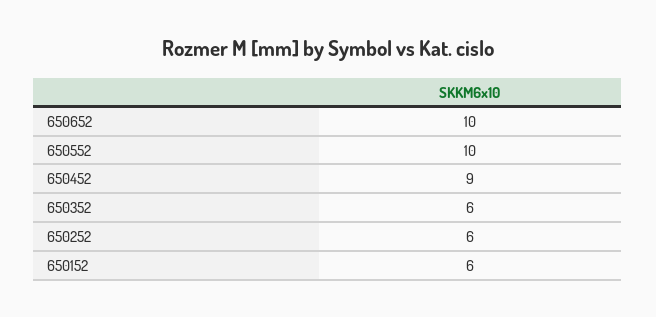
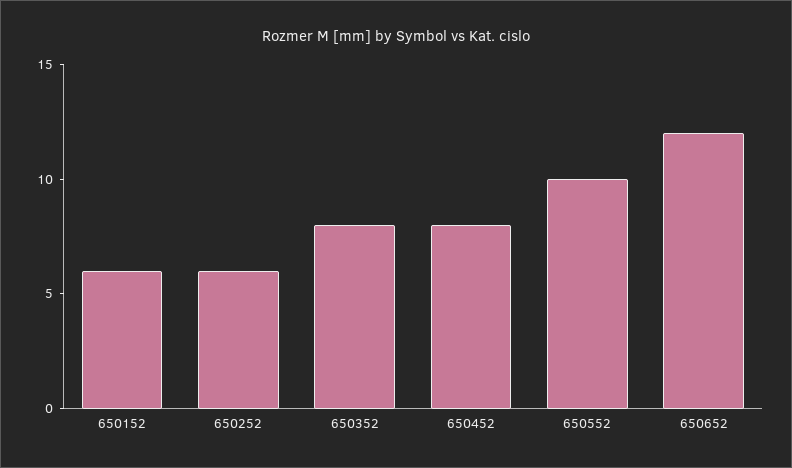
  {
-   "650652": 10,
+   "650652": 12,
    "650552": 10,
-   "650452": 9,
+   "650452": 8,
-   "650352": 6,
+   "650352": 8,
    "650252": 6,
    "650152": 6
  }

